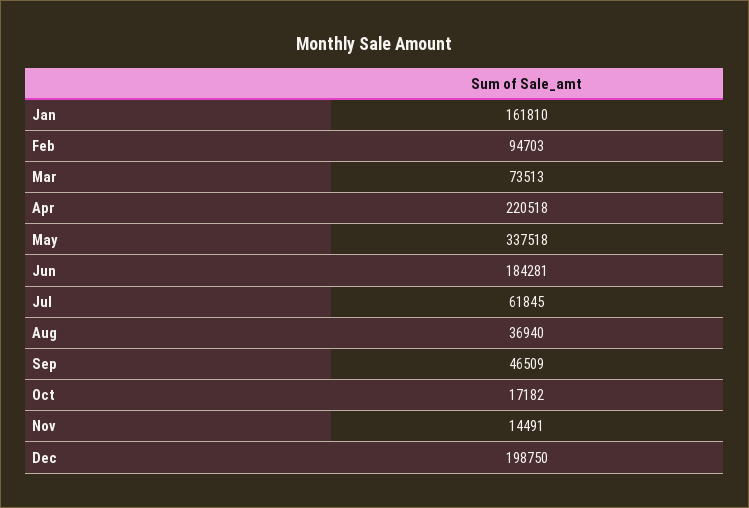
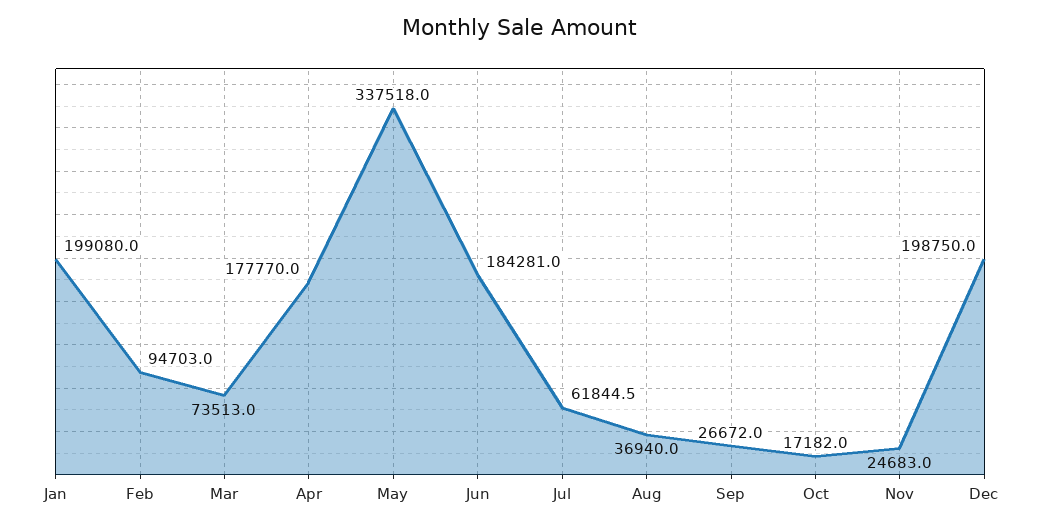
  {
-   "Jan": 161810,
+   "Jan": 199080,
    "Feb": 94703,
    "Mar": 73513,
-   "Apr": 220518,
+   "Apr": 177770,
    "May": 337518,
    "Jun": 184281,
    "Jul": 61844.5,
    "Aug": 36940,
-   "Sep": 46509,
+   "Sep": 26672,
    "Oct": 17182,
-   "Nov": 14491,
+   "Nov": 24683,
    "Dec": 198750
  }

